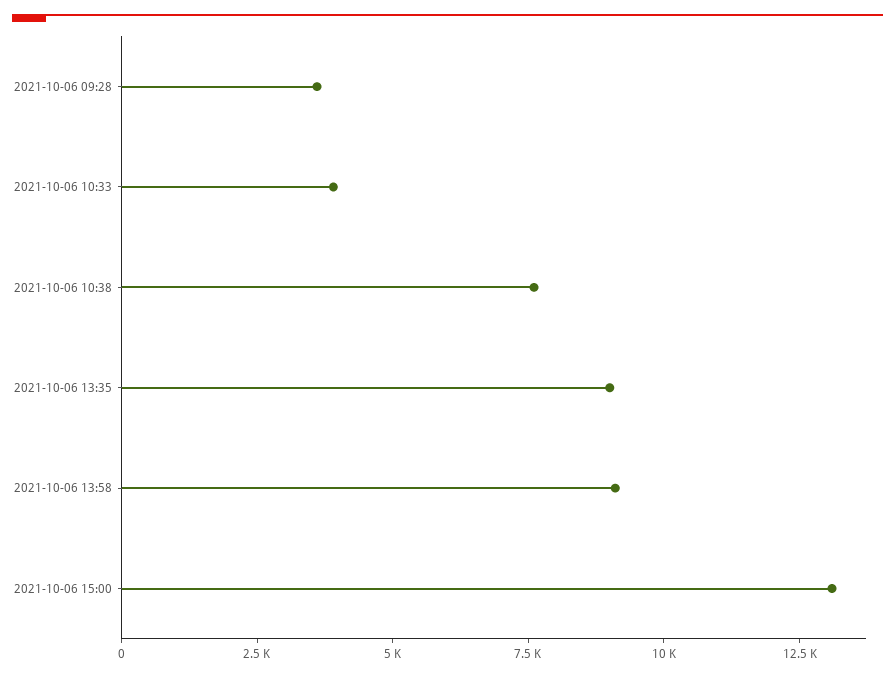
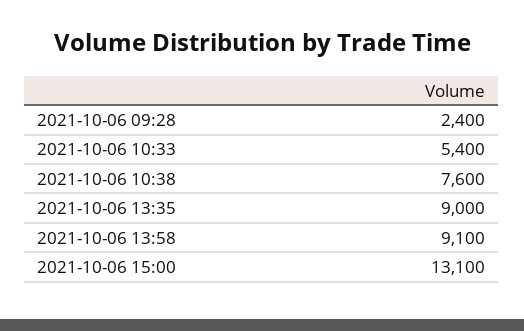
  {
-   "2021-10-06 09:28": 3500,
+   "2021-10-06 09:28": 2400,
-   "2021-10-06 10:33": 4000,
+   "2021-10-06 10:33": 5400,
    "2021-10-06 10:38": 7600,
    "2021-10-06 13:35": 9000,
    "2021-10-06 13:58": 9100,
    "2021-10-06 15:00": 13100
  }

